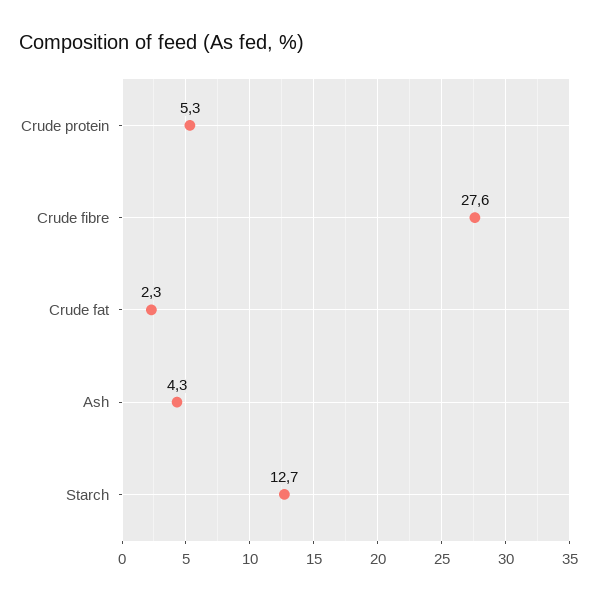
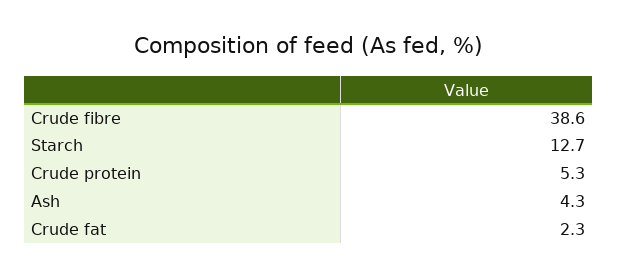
  {
    "Crude protein": 5.3,
-   "Crude fibre": 27.6,
+   "Crude fibre": 38.6,
    "Crude fat": 2.3,
    "Ash": 4.3,
    "Starch": 12.7
  }

